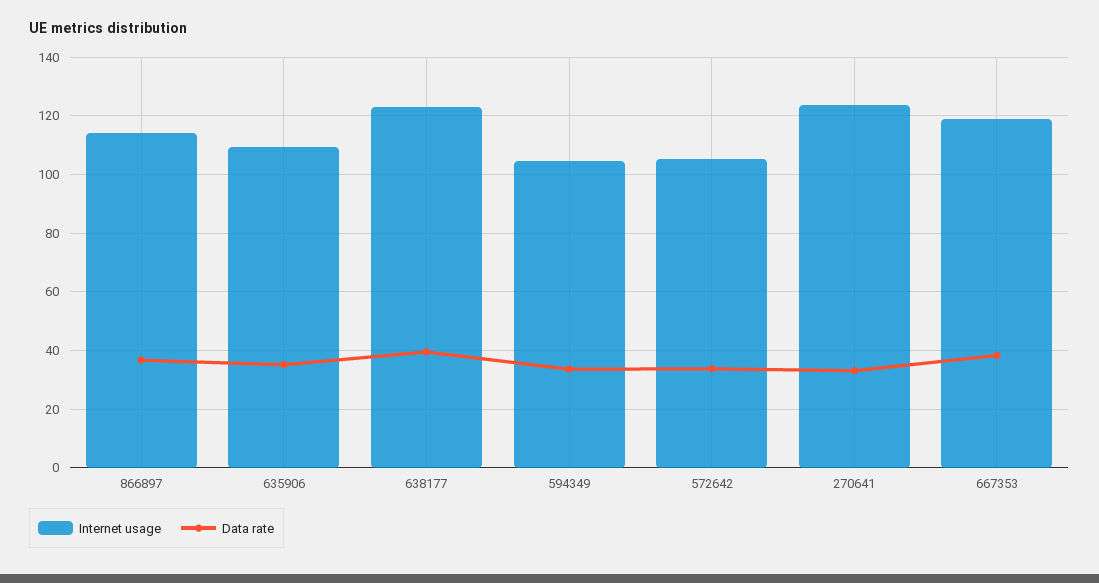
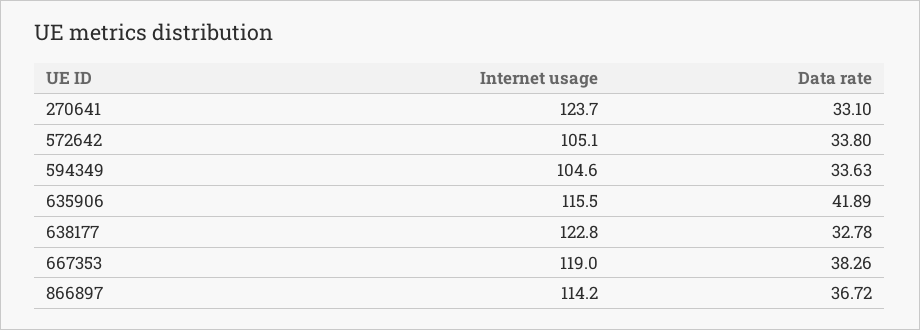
  {
    "Internet usage": {
      "866897": 114.2,
-     "635906": 110,
+     "635906": 115.5,
      "638177": 122.8,
      "594349": 104.6,
      "572642": 105.1,
      "270641": 123.7,
      "667353": 119
    },
    "Data rate": {
      "866897": 36.72,
-     "635906": 35,
+     "635906": 41.89,
-     "638177": 40,
+     "638177": 32.78,
      "594349": 33.63,
      "572642": 33.8,
      "270641": 33.1,
      "667353": 38.26
    }
  }

